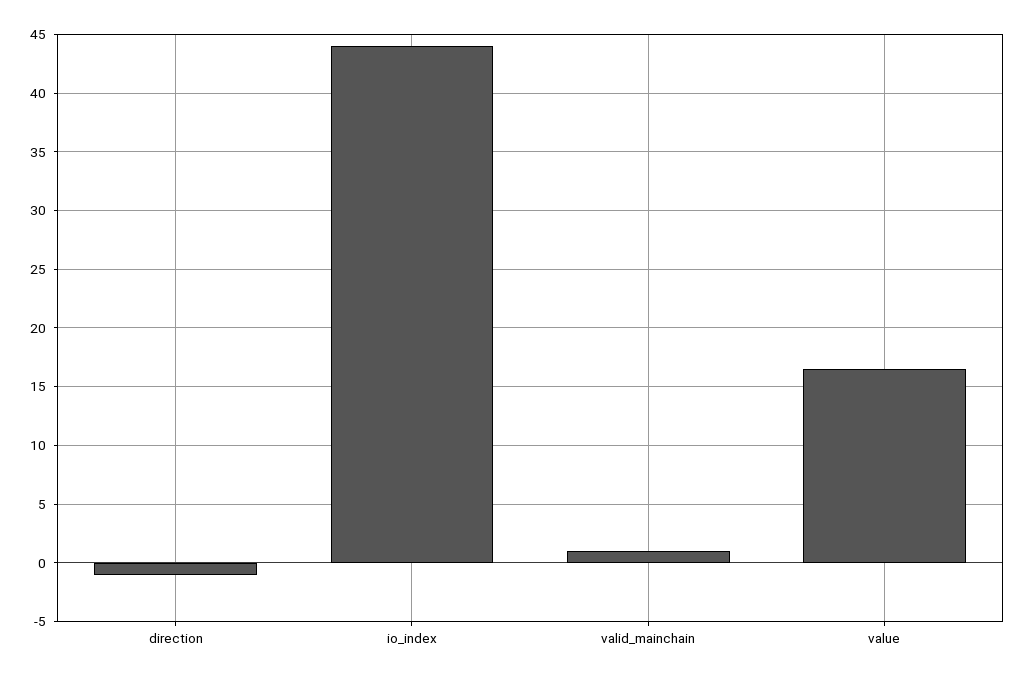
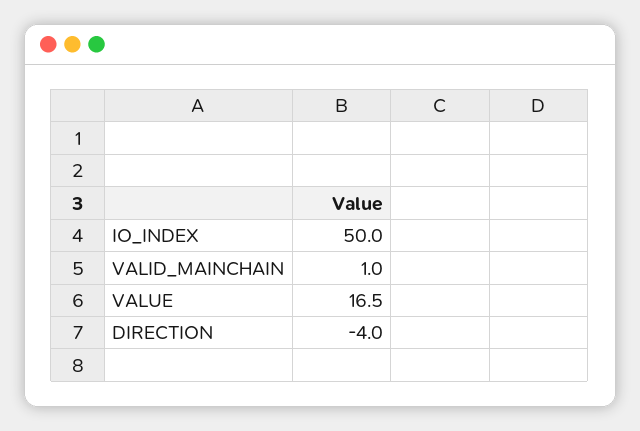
  {
-   "direction": -1,
+   "direction": -4,
-   "io_index": 44,
+   "io_index": 50,
    "valid_mainchain": 1,
    "value": 16.5
  }

